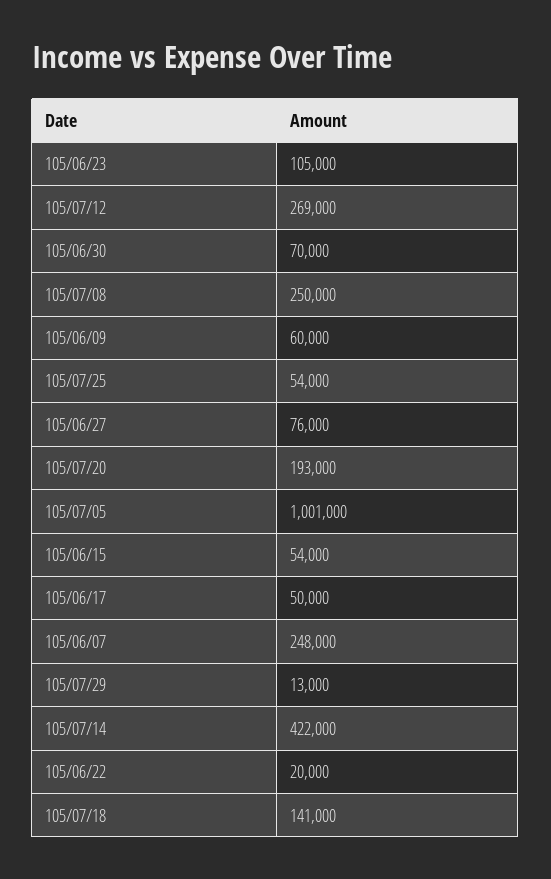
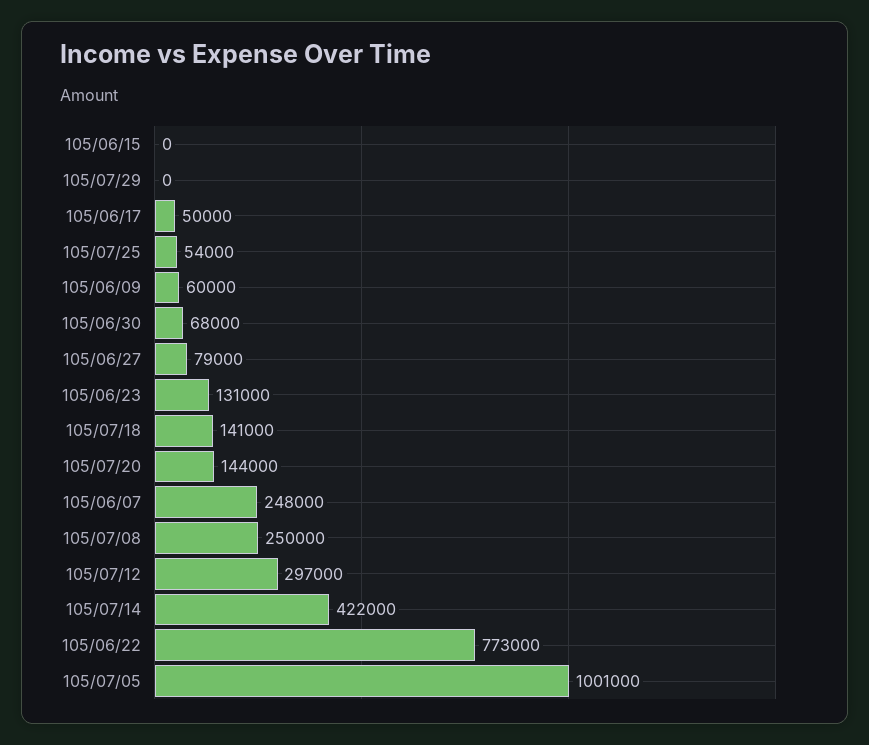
  {
-   "105/06/23": 105000,
+   "105/06/23": 131000,
-   "105/07/12": 269000,
+   "105/07/12": 297000,
-   "105/06/30": 70000,
+   "105/06/30": 68000,
    "105/07/08": 250000,
    "105/06/09": 60000,
    "105/07/25": 54000,
-   "105/06/27": 76000,
+   "105/06/27": 79000,
-   "105/07/20": 193000,
+   "105/07/20": 144000,
    "105/07/05": 1001000,
-   "105/06/15": 54000,
+   "105/06/15": 0,
    "105/06/17": 50000,
    "105/06/07": 248000,
-   "105/07/29": 13000,
+   "105/07/29": 0,
    "105/07/14": 422000,
-   "105/06/22": 20000,
+   "105/06/22": 773000,
    "105/07/18": 141000
  }

